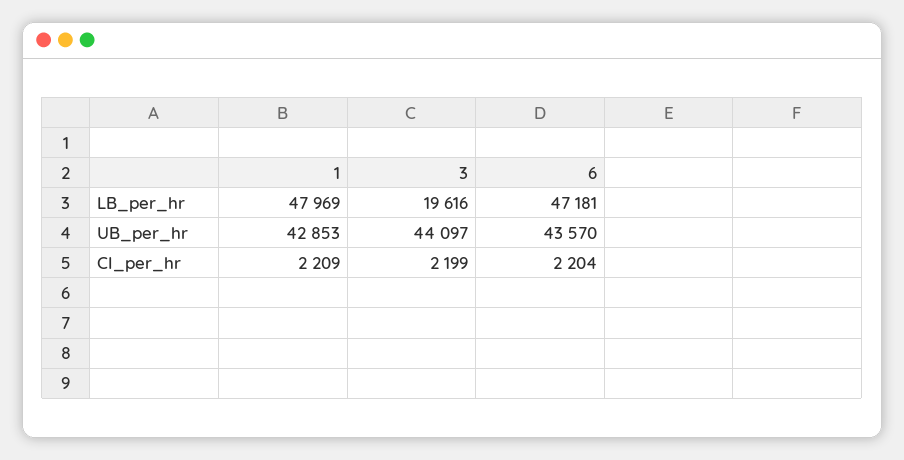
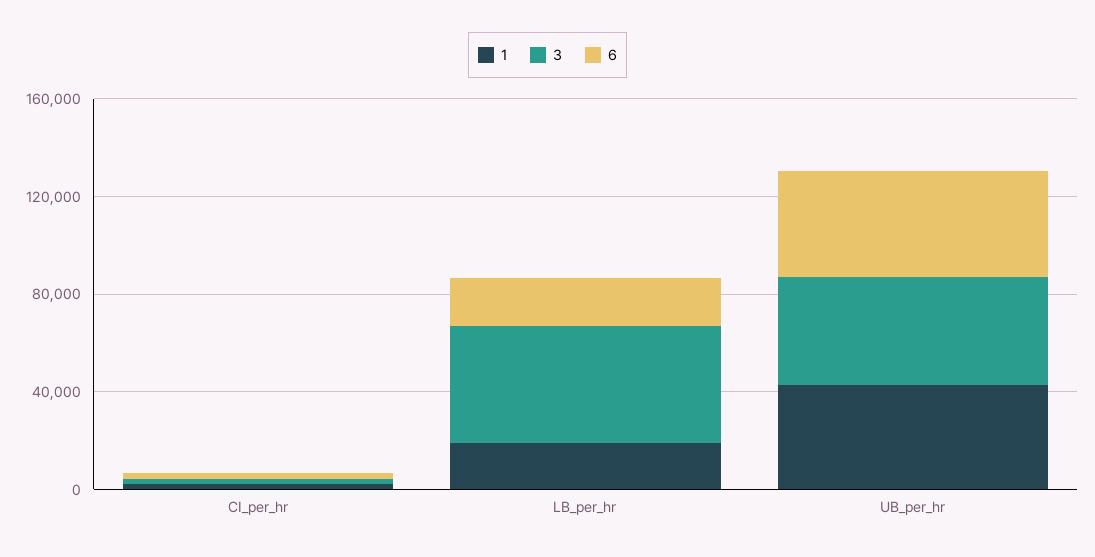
  {
    "1": {
-     "LB_per_hr": 47969,
+     "LB_per_hr": 20000,
      "UB_per_hr": 42853,
      "CI_per_hr": 2209
    },
    "3": {
-     "LB_per_hr": 19616,
+     "LB_per_hr": 50000,
      "UB_per_hr": 44097,
      "CI_per_hr": 2199
    },
    "6": {
-     "LB_per_hr": 47181,
+     "LB_per_hr": 20000,
      "UB_per_hr": 43570,
      "CI_per_hr": 2204
    }
  }

